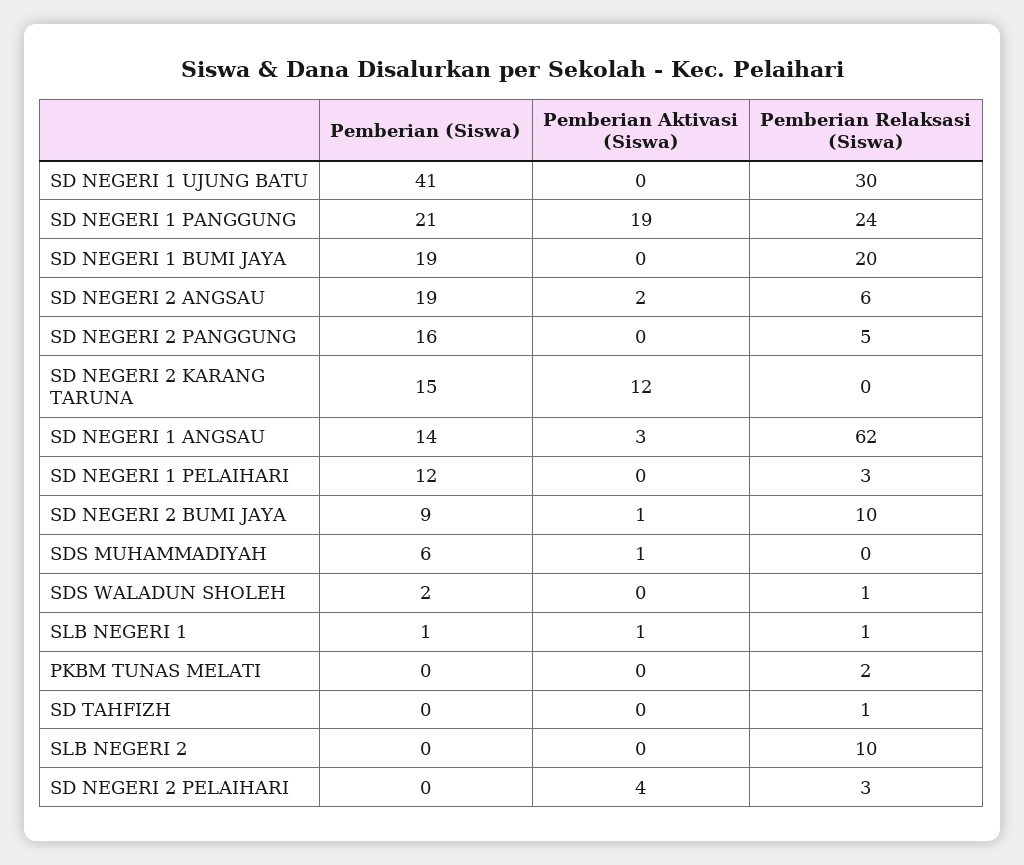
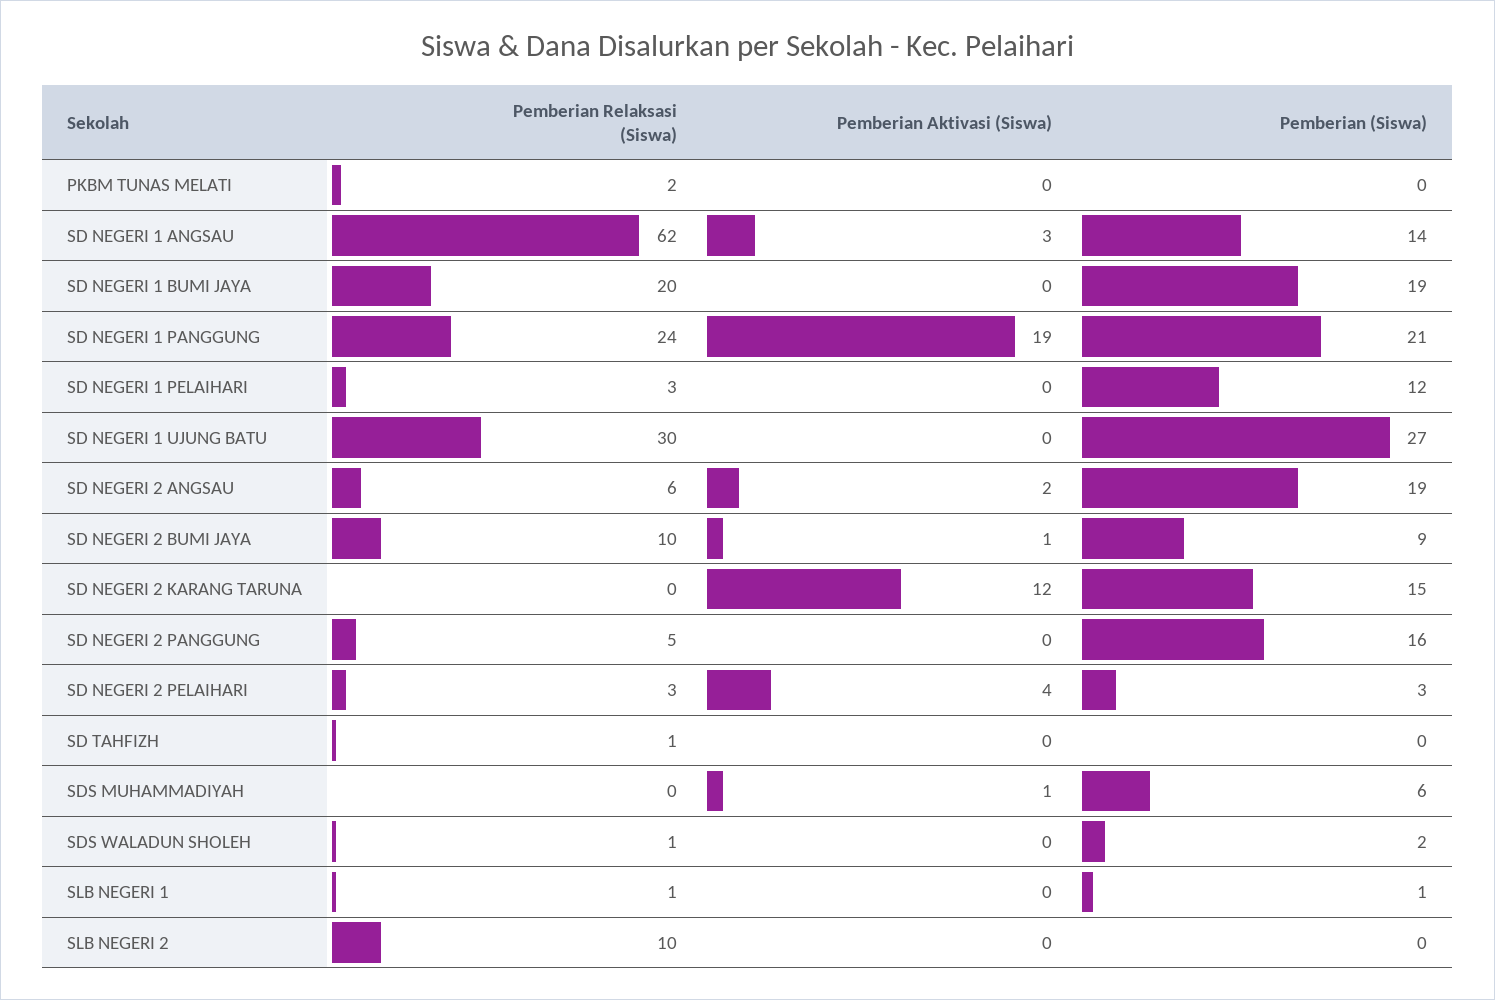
  {
    "Pemberian (Siswa)": {
-     "SD NEGERI 1 UJUNG BATU": 41,
+     "SD NEGERI 1 UJUNG BATU": 27,
      "SD NEGERI 1 PANGGUNG": 21,
      "SD NEGERI 1 BUMI JAYA": 19,
      "SD NEGERI 2 ANGSAU": 19,
      "SD NEGERI 2 PANGGUNG": 16,
      "SD NEGERI 2 KARANG TARUNA": 15,
      "SD NEGERI 1 ANGSAU": 14,
      "SD NEGERI 1 PELAIHARI": 12,
      "SD NEGERI 2 BUMI JAYA": 9,
      "SDS MUHAMMADIYAH": 6,
      "SDS WALADUN SHOLEH": 2,
      "SLB NEGERI 1": 1,
      "PKBM TUNAS MELATI": 0,
      "SD TAHFIZH": 0,
      "SLB NEGERI 2": 0,
-     "SD NEGERI 2 PELAIHARI": 0
+     "SD NEGERI 2 PELAIHARI": 3
    },
    "Pemberian Aktivasi (Siswa)": {
      "SD NEGERI 1 UJUNG BATU": 0,
      "SD NEGERI 1 PANGGUNG": 19,
      "SD NEGERI 1 BUMI JAYA": 0,
      "SD NEGERI 2 ANGSAU": 2,
      "SD NEGERI 2 PANGGUNG": 0,
      "SD NEGERI 2 KARANG TARUNA": 12,
      "SD NEGERI 1 ANGSAU": 3,
      "SD NEGERI 1 PELAIHARI": 0,
      "SD NEGERI 2 BUMI JAYA": 1,
      "SDS MUHAMMADIYAH": 1,
      "SDS WALADUN SHOLEH": 0,
-     "SLB NEGERI 1": 1,
+     "SLB NEGERI 1": 0,
      "PKBM TUNAS MELATI": 0,
      "SD TAHFIZH": 0,
      "SLB NEGERI 2": 0,
      "SD NEGERI 2 PELAIHARI": 4
    },
    "Pemberian Relaksasi (Siswa)": {
      "SD NEGERI 1 UJUNG BATU": 30,
      "SD NEGERI 1 PANGGUNG": 24,
      "SD NEGERI 1 BUMI JAYA": 20,
      "SD NEGERI 2 ANGSAU": 6,
      "SD NEGERI 2 PANGGUNG": 5,
      "SD NEGERI 2 KARANG TARUNA": 0,
      "SD NEGERI 1 ANGSAU": 62,
      "SD NEGERI 1 PELAIHARI": 3,
      "SD NEGERI 2 BUMI JAYA": 10,
      "SDS MUHAMMADIYAH": 0,
      "SDS WALADUN SHOLEH": 1,
      "SLB NEGERI 1": 1,
      "PKBM TUNAS MELATI": 2,
      "SD TAHFIZH": 1,
      "SLB NEGERI 2": 10,
      "SD NEGERI 2 PELAIHARI": 3
    }
  }

